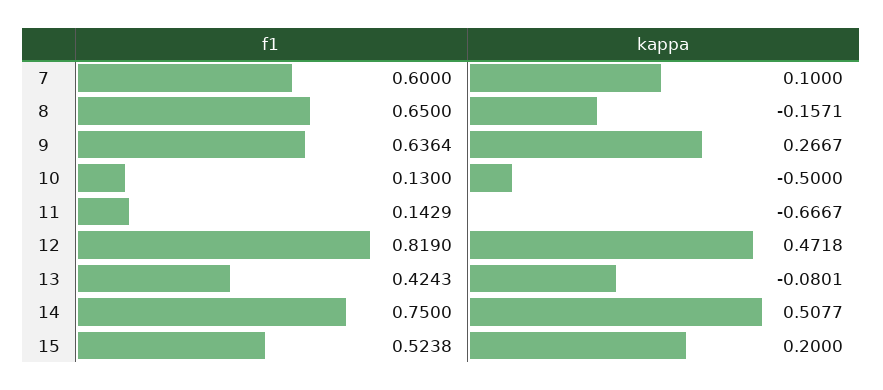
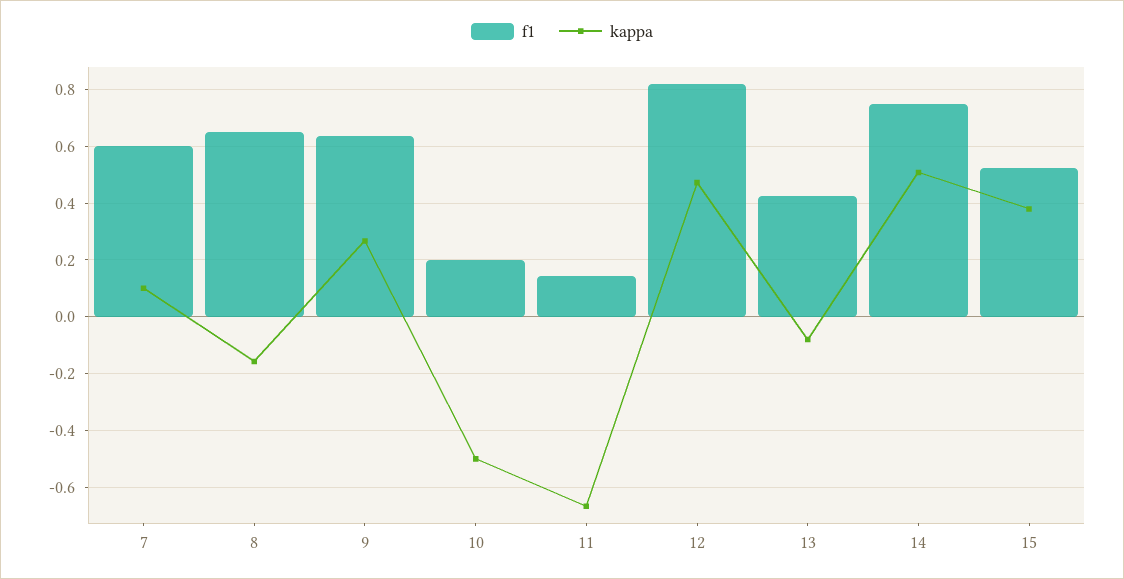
  {
    "f1": {
      "7": 0.6,
      "8": 0.65,
      "9": 0.6364,
-     "10": 0.13,
+     "10": 0.2,
      "11": 0.1429,
      "12": 0.819,
      "13": 0.4243,
      "14": 0.75,
      "15": 0.5238
    },
    "kappa": {
      "7": 0.1,
      "8": -0.1571,
      "9": 0.2667,
      "10": -0.5,
      "11": -0.6667,
      "12": 0.4718,
      "13": -0.0801,
      "14": 0.5077,
-     "15": 0.2
+     "15": 0.375
    }
  }

